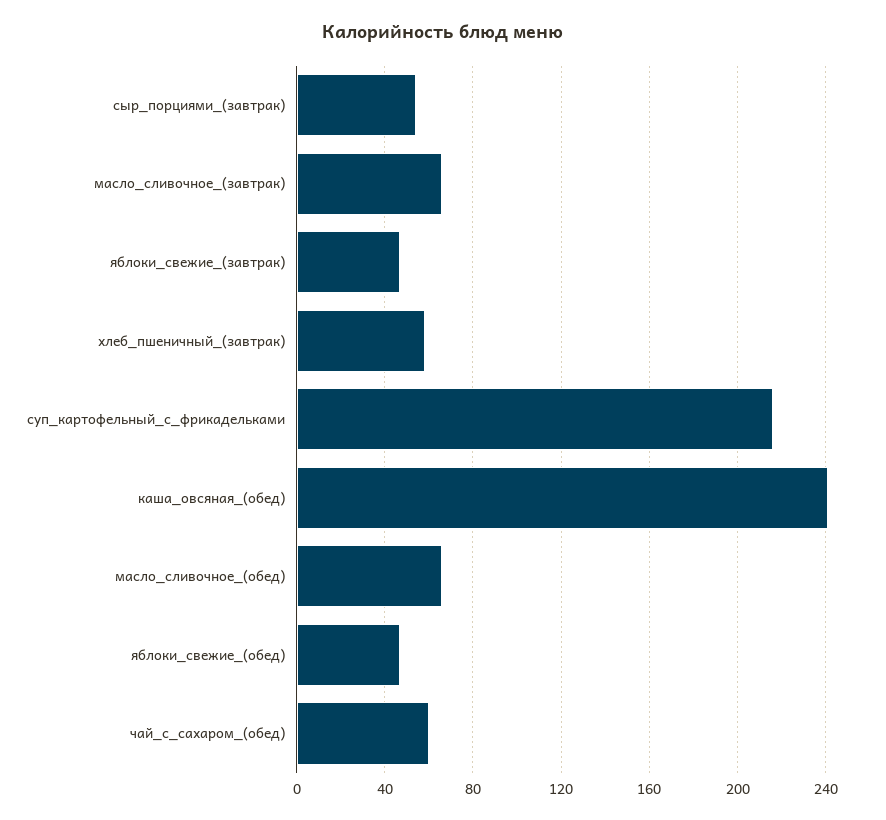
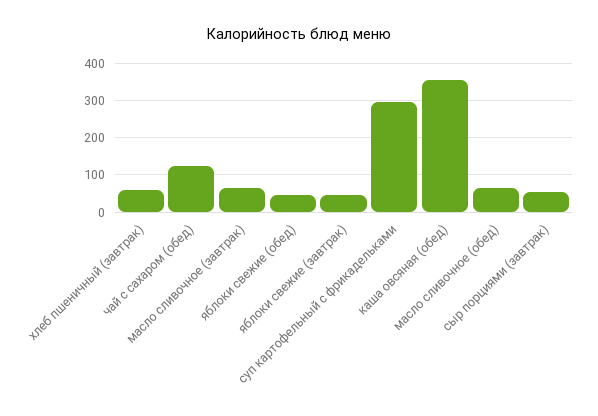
  {
    "сыр_порциями_(завтрак)": 55,
    "масло_сливочное_(завтрак)": 65,
    "яблоки_свежие_(завтрак)": 45,
    "хлеб_пшеничный_(завтрак)": 60,
-   "суп_картофельный_с_фрикадельками": 215,
+   "суп_картофельный_с_фрикадельками": 300,
-   "каша_овсяная_(обед)": 240,
+   "каша_овсяная_(обед)": 360,
    "масло_сливочное_(обед)": 65,
    "яблоки_свежие_(обед)": 45,
-   "чай_с_сахаром_(обед)": 60
+   "чай_с_сахаром_(обед)": 120
  }

